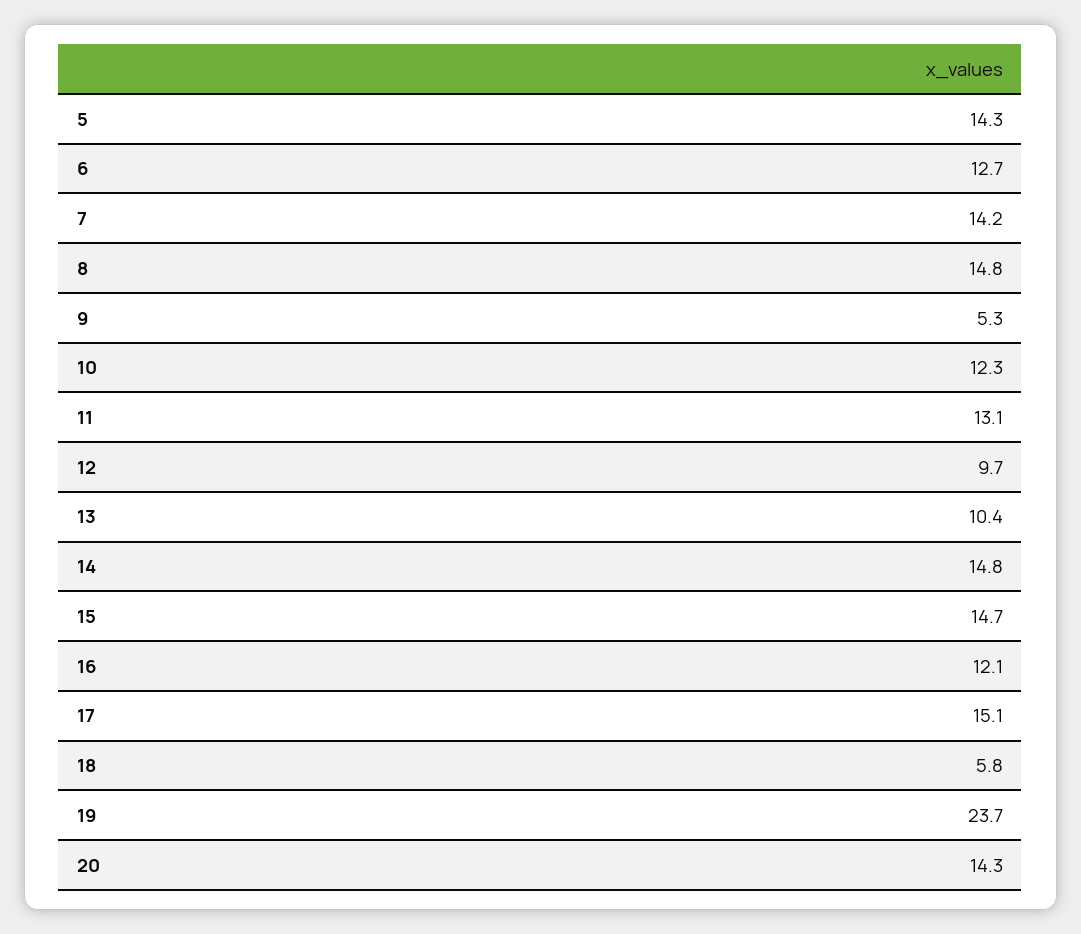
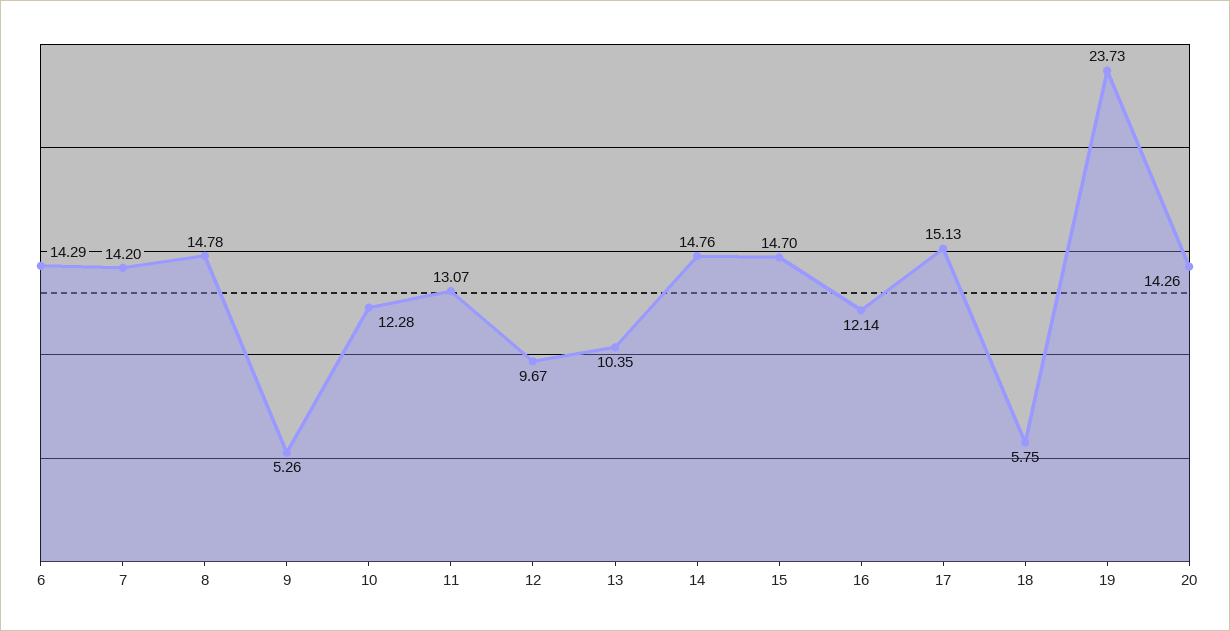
  {
-   "5": 14.3,
-   "6": 12.7,
+   "6": 14.29,
    "7": 14.2,
    "8": 14.78,
    "9": 5.26,
    "10": 12.28,
    "11": 13.07,
    "12": 9.67,
    "13": 10.35,
    "14": 14.76,
    "15": 14.7,
    "16": 12.14,
    "17": 15.13,
    "18": 5.75,
    "19": 23.73,
    "20": 14.26
  }

